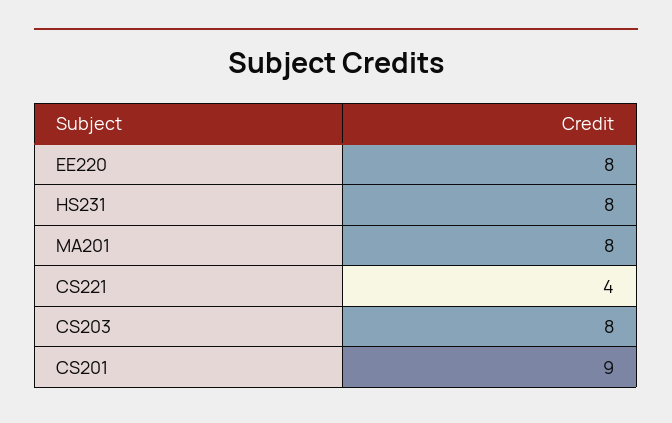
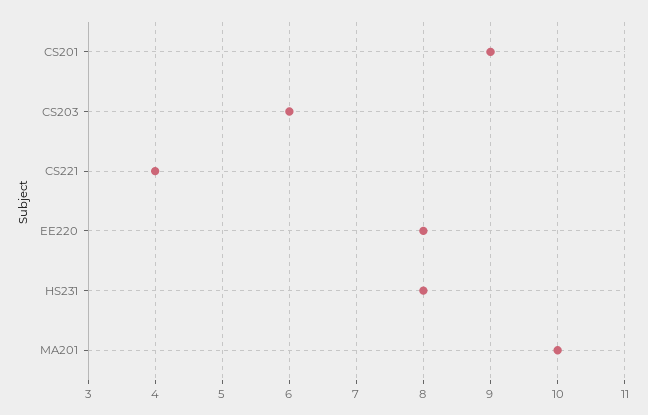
  {
    "EE220": 8,
    "HS231": 8,
-   "MA201": 8,
+   "MA201": 10,
    "CS221": 4,
-   "CS203": 8,
+   "CS203": 6,
    "CS201": 9
  }

